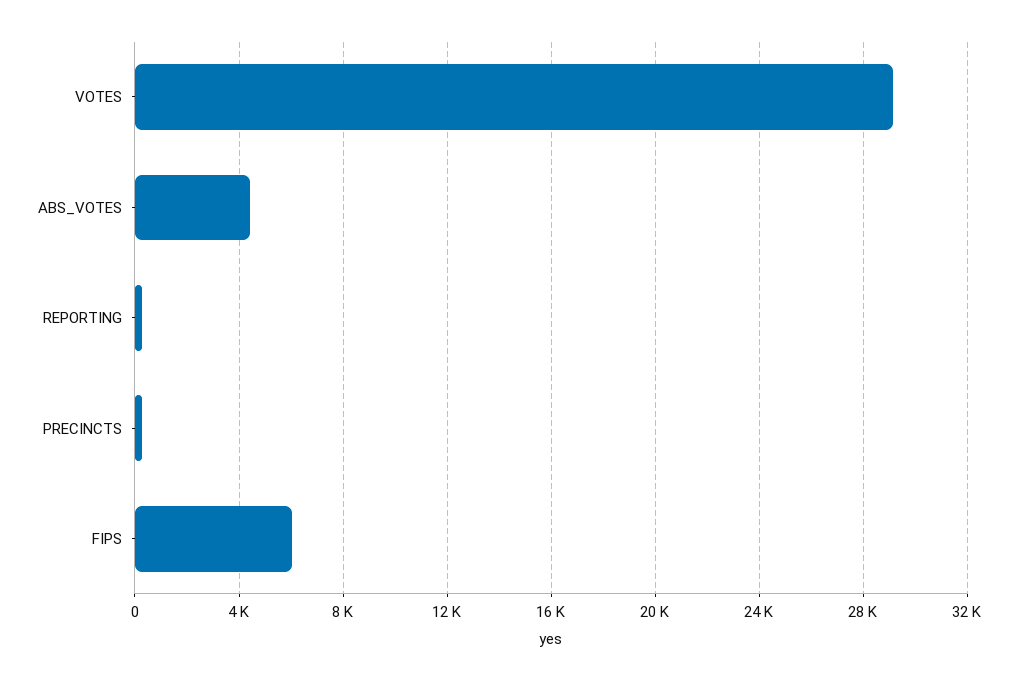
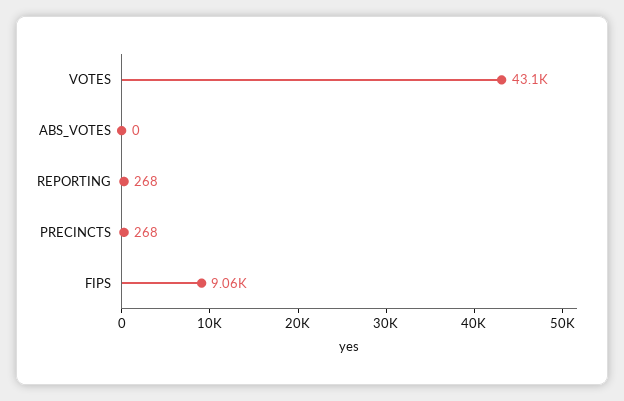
  {
-   "VOTES": 29000,
+   "VOTES": 43100,
-   "ABS_VOTES": 4500,
+   "ABS_VOTES": 0,
    "REPORTING": 268,
    "PRECINCTS": 268,
-   "FIPS": 6000
+   "FIPS": 9060
  }

